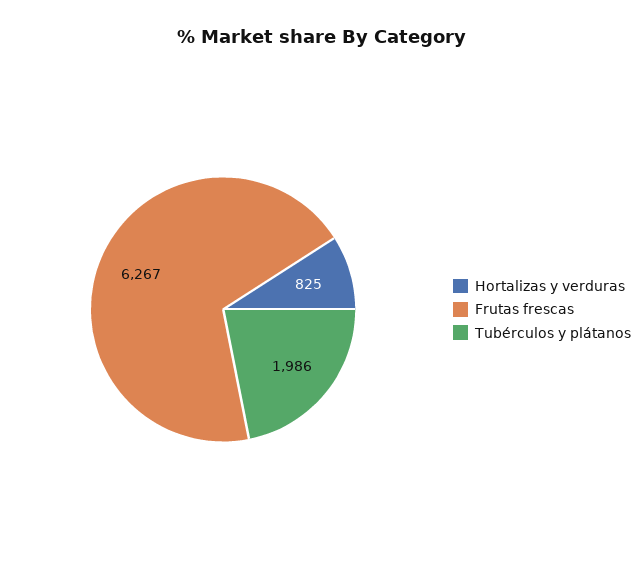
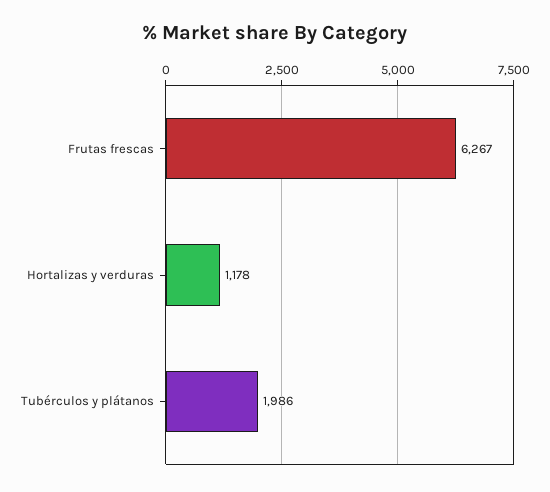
  {
-   "Hortalizas y verduras": 825,
+   "Hortalizas y verduras": 1178,
    "Frutas frescas": 6267,
    "Tubérculos y plátanos": 1986
  }

